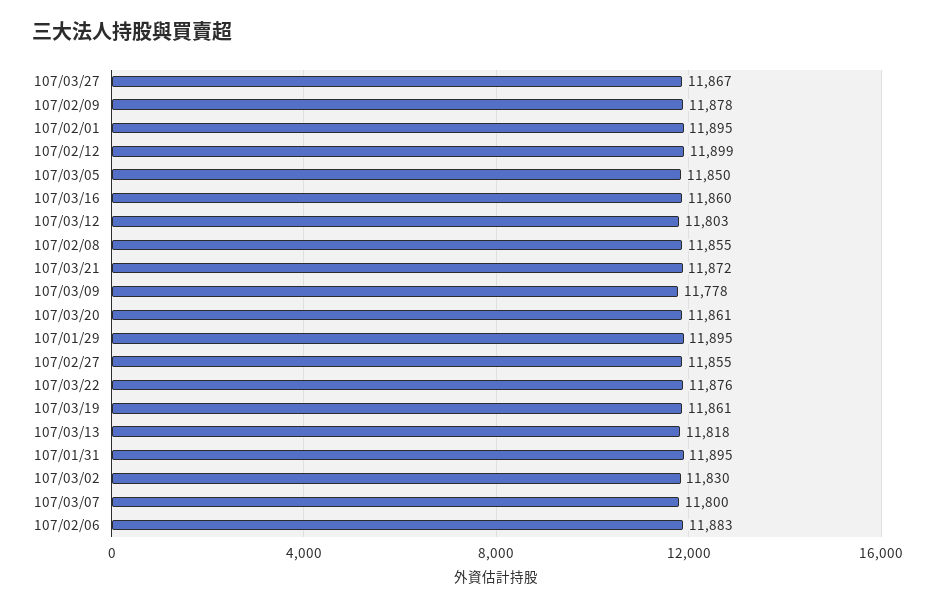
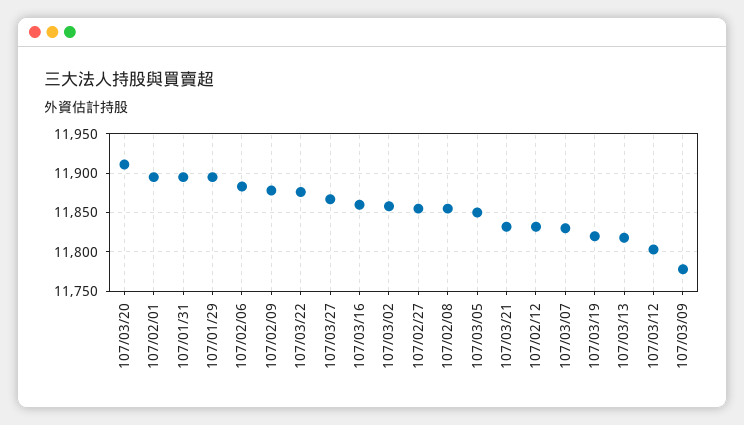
  {
    "107/03/27": 11867,
    "107/02/09": 11878,
    "107/02/01": 11895,
-   "107/02/12": 11899,
+   "107/02/12": 11830,
    "107/03/05": 11850,
    "107/03/16": 11860,
    "107/03/12": 11803,
    "107/02/08": 11855,
-   "107/03/21": 11872,
+   "107/03/21": 11830,
    "107/03/09": 11778,
-   "107/03/20": 11861,
+   "107/03/20": 11910,
    "107/01/29": 11895,
    "107/02/27": 11855,
    "107/03/22": 11876,
-   "107/03/19": 11861,
+   "107/03/19": 11820,
    "107/03/13": 11818,
    "107/01/31": 11895,
-   "107/03/02": 11830,
+   "107/03/02": 11860,
-   "107/03/07": 11800,
+   "107/03/07": 11830,
    "107/02/06": 11883
  }

